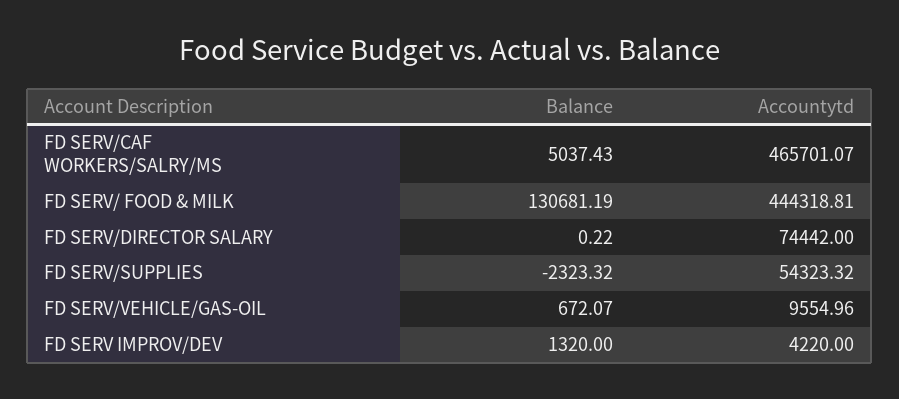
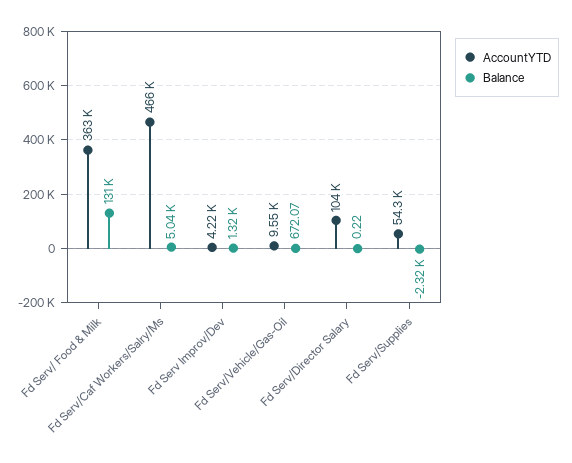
  {
    "Balance": {
      "FD SERV/CAF WORKERS/SALRY/MS": 5037.43,
      "FD SERV/ FOOD & MILK": 130681.19,
      "FD SERV/DIRECTOR SALARY": 0.22,
      "FD SERV/SUPPLIES": -2323.32,
      "FD SERV/VEHICLE/GAS-OIL": 672.07,
      "FD SERV IMPROV/DEV": 1320
    },
    "Accountytd": {
      "FD SERV/CAF WORKERS/SALRY/MS": 465701.07,
-     "FD SERV/ FOOD & MILK": 444318.81,
+     "FD SERV/ FOOD & MILK": 363000,
-     "FD SERV/DIRECTOR SALARY": 74442,
+     "FD SERV/DIRECTOR SALARY": 104000,
      "FD SERV/SUPPLIES": 54323.32,
      "FD SERV/VEHICLE/GAS-OIL": 9554.96,
      "FD SERV IMPROV/DEV": 4220
    }
  }

